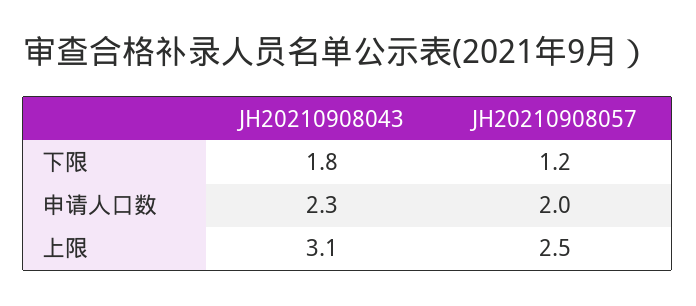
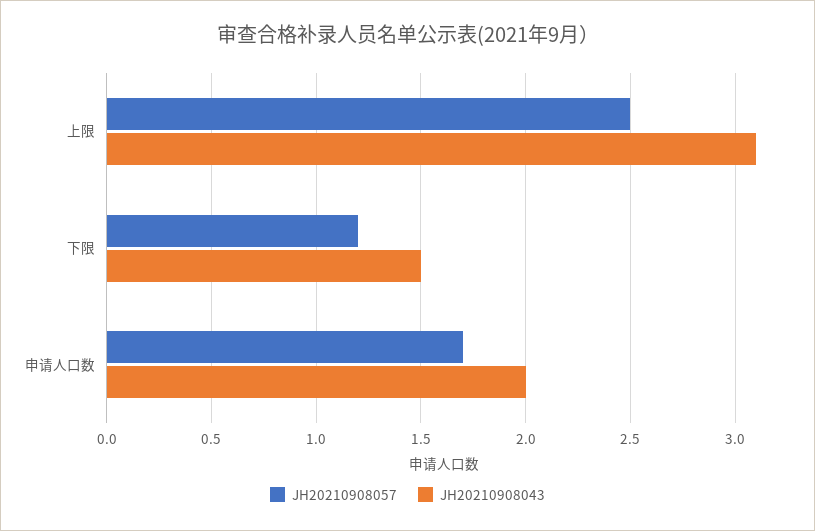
  {
    "JH20210908043": {
-     "下限": 1.8,
+     "下限": 1.5,
-     "申请人口数": 2.3,
+     "申请人口数": 2,
      "上限": 3.1
    },
    "JH20210908057": {
      "下限": 1.2,
-     "申请人口数": 2,
+     "申请人口数": 1.7,
      "上限": 2.5
    }
  }

